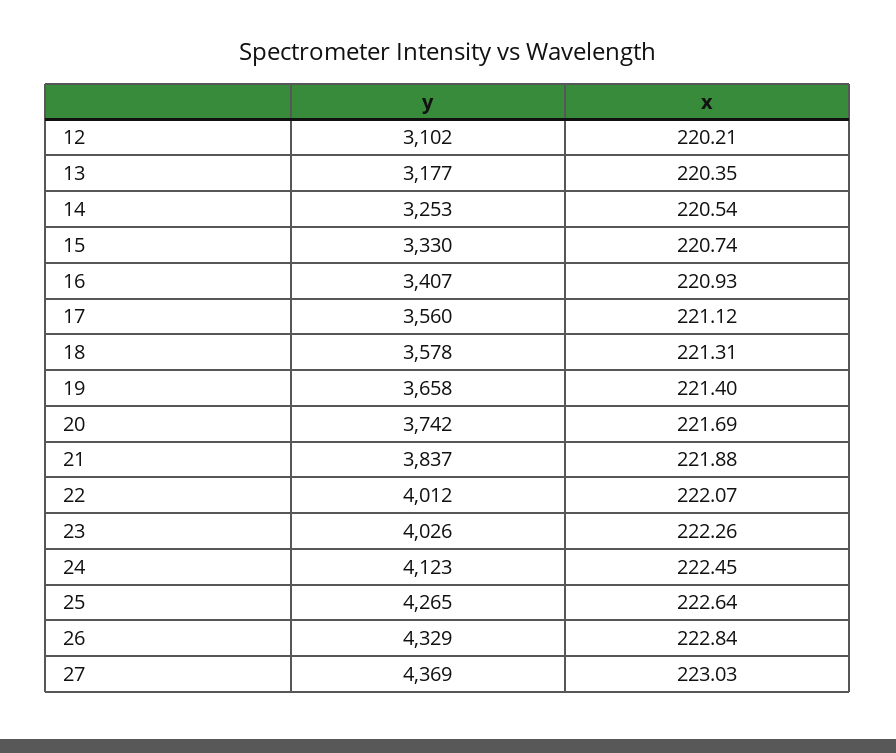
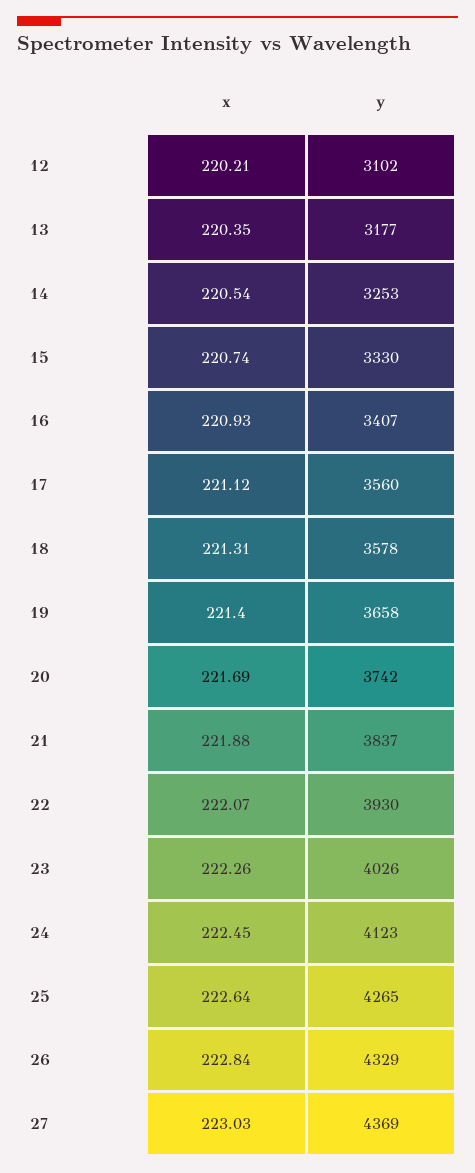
  {
    "y": {
      "12": 3102,
      "13": 3177,
      "14": 3253,
      "15": 3330,
      "16": 3407,
      "17": 3560,
      "18": 3578,
      "19": 3658,
      "20": 3742,
      "21": 3837,
-     "22": 4012,
+     "22": 3930,
      "23": 4026,
      "24": 4123,
      "25": 4265,
      "26": 4329,
      "27": 4369
    },
    "x": {
      "12": 220.21,
      "13": 220.35,
      "14": 220.54,
      "15": 220.74,
      "16": 220.93,
      "17": 221.12,
      "18": 221.31,
      "19": 221.4,
      "20": 221.69,
      "21": 221.88,
      "22": 222.07,
      "23": 222.26,
      "24": 222.45,
      "25": 222.64,
      "26": 222.84,
      "27": 223.03
    }
  }

